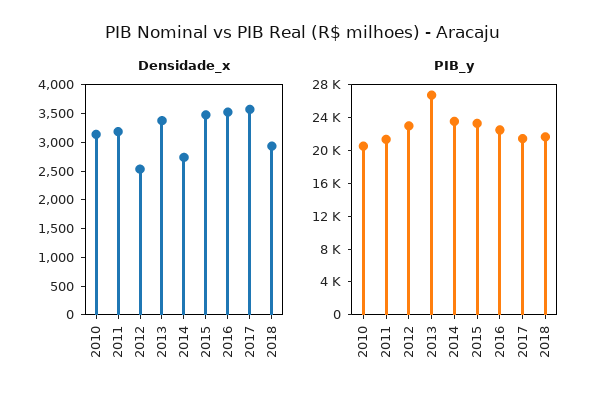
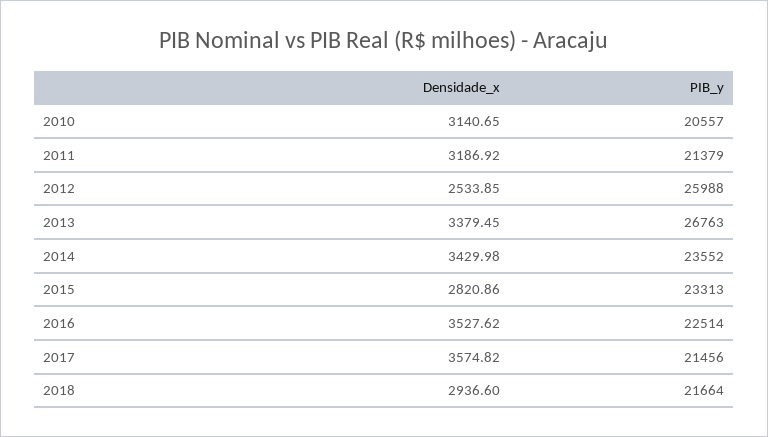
  {
    "Densidade_x": {
      "2010": 3140.65,
      "2011": 3186.92,
      "2012": 2533.85,
      "2013": 3379.45,
-     "2014": 2750,
+     "2014": 3429.98,
-     "2015": 3500,
+     "2015": 2820.86,
      "2016": 3527.62,
      "2017": 3574.82,
      "2018": 2936.6
    },
    "PIB_y": {
      "2010": 20557,
      "2011": 21379,
-     "2012": 23000,
+     "2012": 25988,
      "2013": 26763,
      "2014": 23552,
      "2015": 23313,
      "2016": 22514,
      "2017": 21456,
      "2018": 21664
    }
  }

